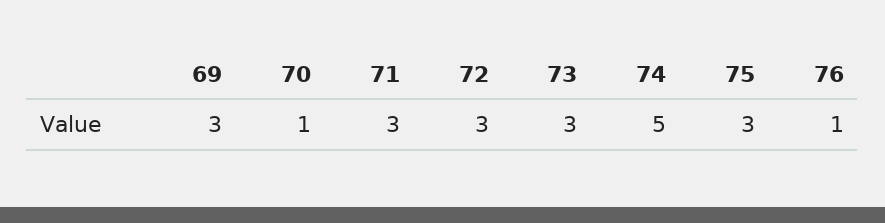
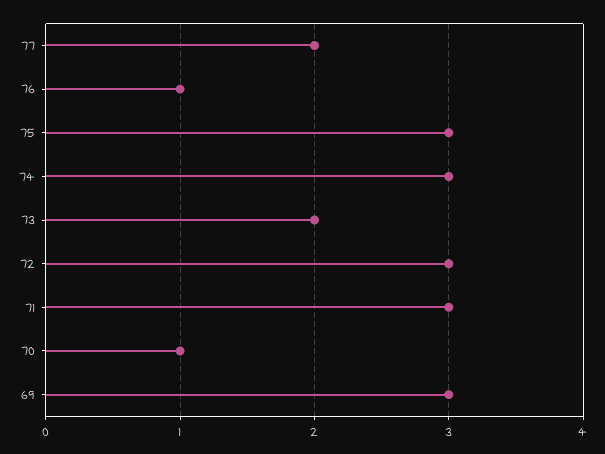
  {
    "69": 3,
    "70": 1,
    "71": 3,
    "72": 3,
-   "73": 3,
+   "73": 2,
-   "74": 5,
+   "74": 3,
    "75": 3,
-   "76": 1
+   "76": 1,
+   "77": 2
  }

